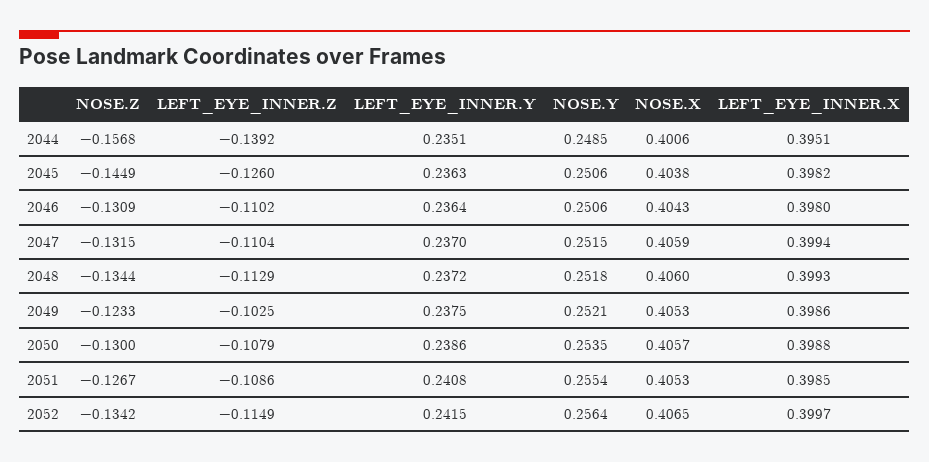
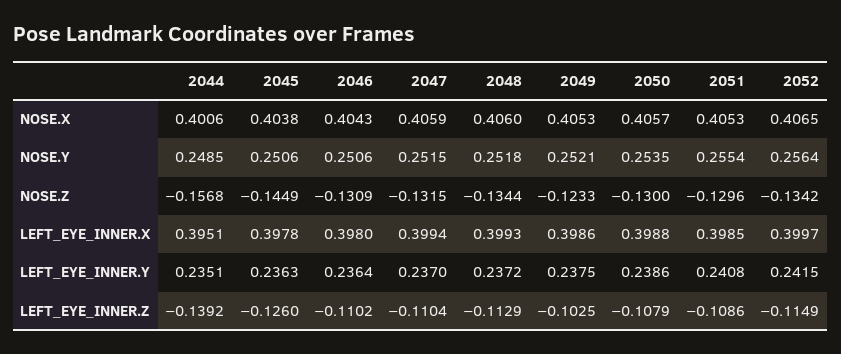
  {
    "NOSE.Z": {
      "2044": -0.1568,
      "2045": -0.1449,
      "2046": -0.1309,
      "2047": -0.1315,
      "2048": -0.1344,
      "2049": -0.1233,
      "2050": -0.13,
-     "2051": -0.1267,
+     "2051": -0.1296,
      "2052": -0.1342
    },
    "LEFT_EYE_INNER.Z": {
      "2044": -0.1392,
      "2045": -0.126,
      "2046": -0.1102,
      "2047": -0.1104,
      "2048": -0.1129,
      "2049": -0.1025,
      "2050": -0.1079,
      "2051": -0.1086,
      "2052": -0.1149
    },
    "LEFT_EYE_INNER.Y": {
      "2044": 0.2351,
      "2045": 0.2363,
      "2046": 0.2364,
      "2047": 0.237,
      "2048": 0.2372,
      "2049": 0.2375,
      "2050": 0.2386,
      "2051": 0.2408,
      "2052": 0.2415
    },
    "NOSE.Y": {
      "2044": 0.2485,
      "2045": 0.2506,
      "2046": 0.2506,
      "2047": 0.2515,
      "2048": 0.2518,
      "2049": 0.2521,
      "2050": 0.2535,
      "2051": 0.2554,
      "2052": 0.2564
    },
    "NOSE.X": {
      "2044": 0.4006,
      "2045": 0.4038,
      "2046": 0.4043,
      "2047": 0.4059,
      "2048": 0.406,
      "2049": 0.4053,
      "2050": 0.4057,
      "2051": 0.4053,
      "2052": 0.4065
    },
    "LEFT_EYE_INNER.X": {
      "2044": 0.3951,
-     "2045": 0.3982,
+     "2045": 0.3978,
      "2046": 0.398,
      "2047": 0.3994,
      "2048": 0.3993,
      "2049": 0.3986,
      "2050": 0.3988,
      "2051": 0.3985,
      "2052": 0.3997
    }
  }

